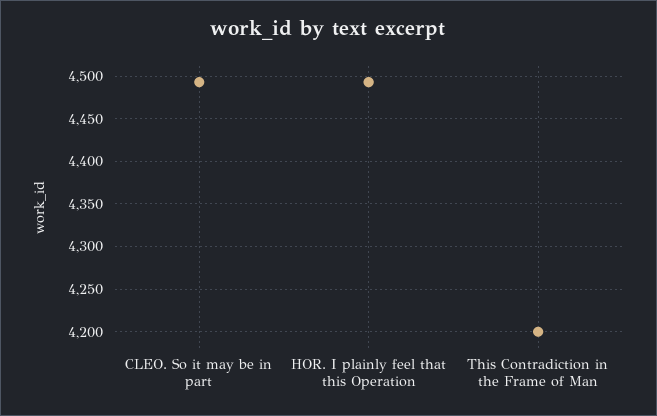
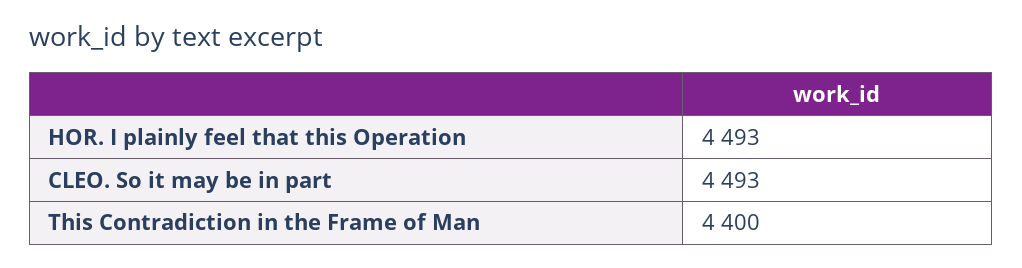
  {
    "CLEO. So it may be in part": 4493,
    "HOR. I plainly feel that this Operation": 4493,
-   "This Contradiction in the Frame of Man": 4200
+   "This Contradiction in the Frame of Man": 4400
  }

